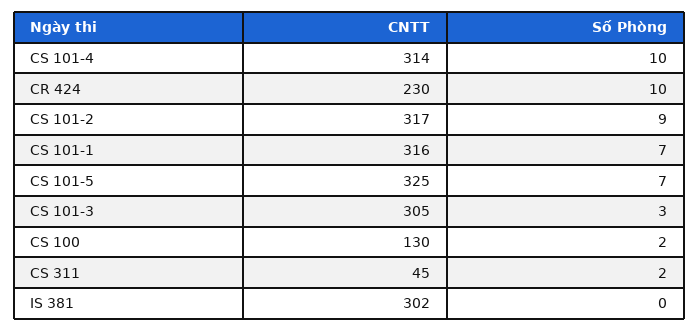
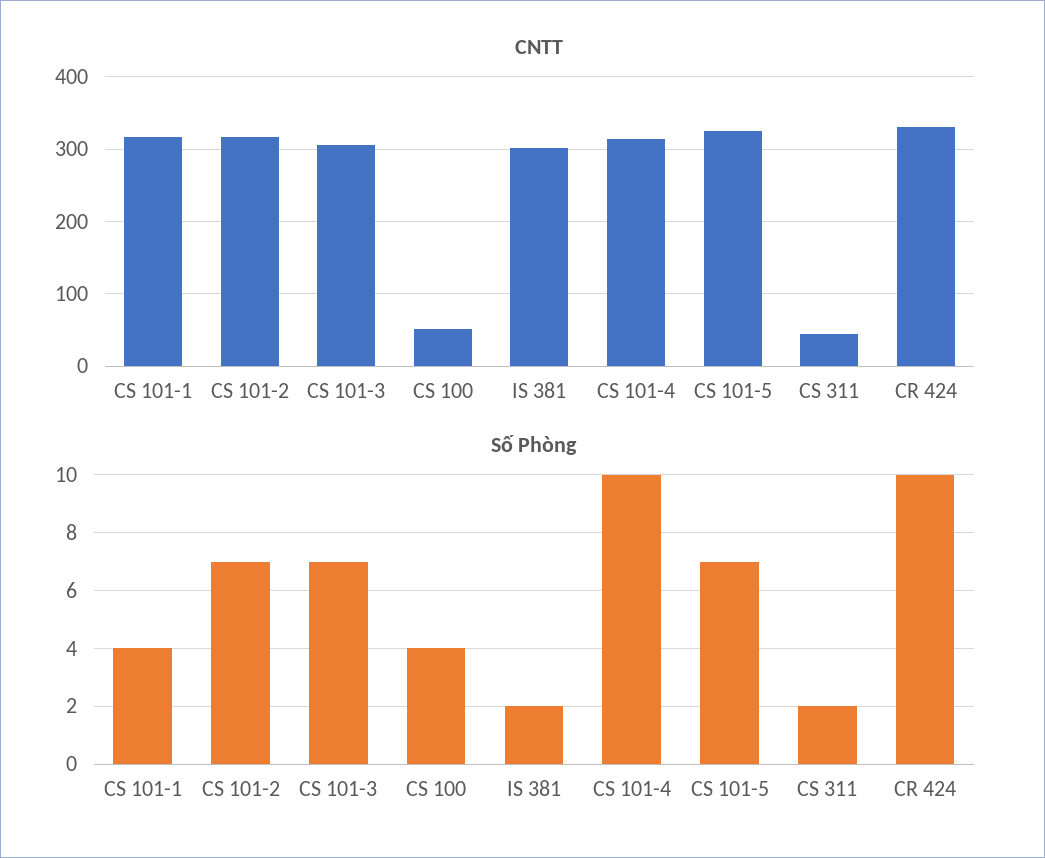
  {
    "CNTT": {
      "CS 101-4": 314,
-     "CR 424": 230,
+     "CR 424": 330,
      "CS 101-2": 317,
      "CS 101-1": 316,
      "CS 101-5": 325,
      "CS 101-3": 305,
-     "CS 100": 130,
+     "CS 100": 50,
      "CS 311": 45,
      "IS 381": 302
    },
    "Số Phòng": {
      "CS 101-4": 10,
      "CR 424": 10,
-     "CS 101-2": 9,
+     "CS 101-2": 7,
-     "CS 101-1": 7,
+     "CS 101-1": 4,
      "CS 101-5": 7,
-     "CS 101-3": 3,
+     "CS 101-3": 7,
-     "CS 100": 2,
+     "CS 100": 4,
      "CS 311": 2,
-     "IS 381": 0
+     "IS 381": 2
    }
  }

